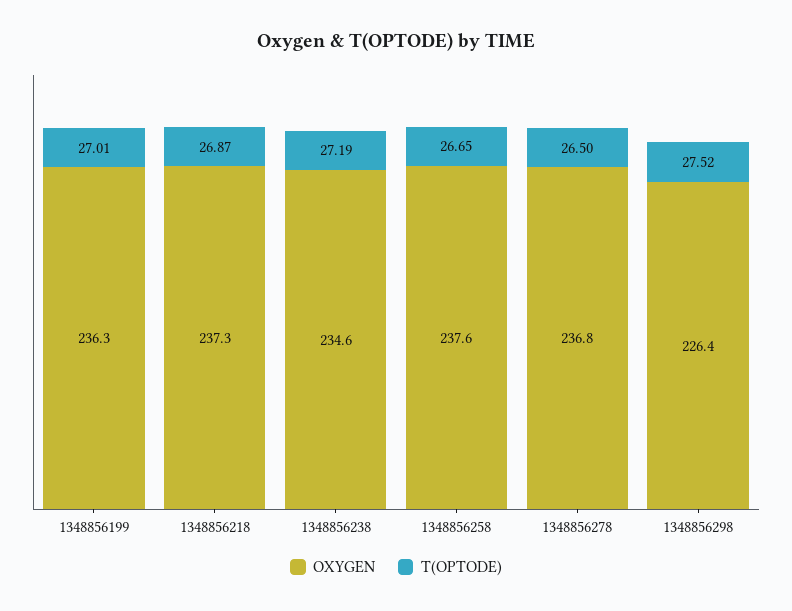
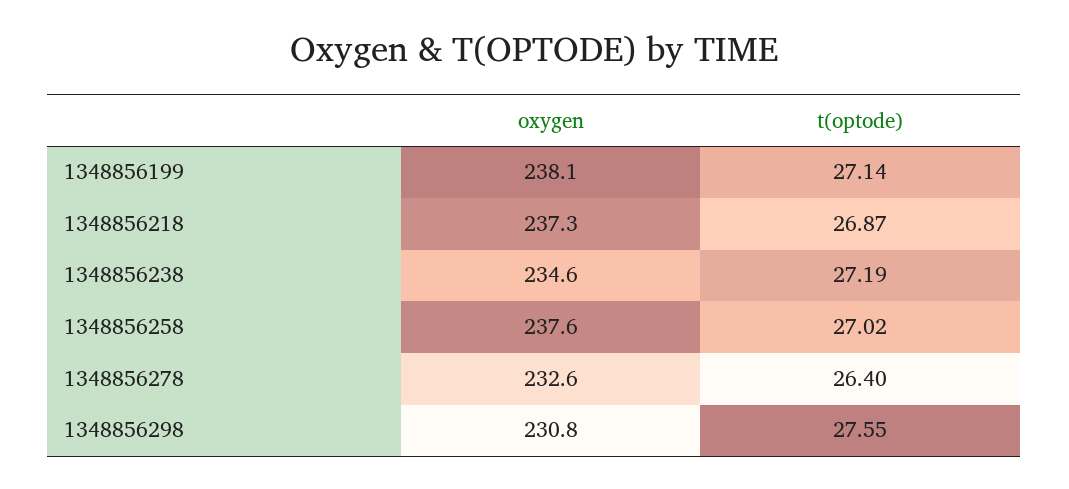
  {
    "OXYGEN": {
-     "1348856199": 236.3,
+     "1348856199": 238.1,
      "1348856218": 237.3,
      "1348856238": 234.6,
      "1348856258": 237.6,
-     "1348856278": 236.8,
+     "1348856278": 232.6,
-     "1348856298": 226.4
+     "1348856298": 230.8
    },
    "T(OPTODE)": {
-     "1348856199": 27.01,
+     "1348856199": 27.14,
      "1348856218": 26.87,
      "1348856238": 27.19,
-     "1348856258": 26.65,
+     "1348856258": 27.02,
-     "1348856278": 26.5,
+     "1348856278": 26.4,
-     "1348856298": 27.52
+     "1348856298": 27.55
    }
  }

